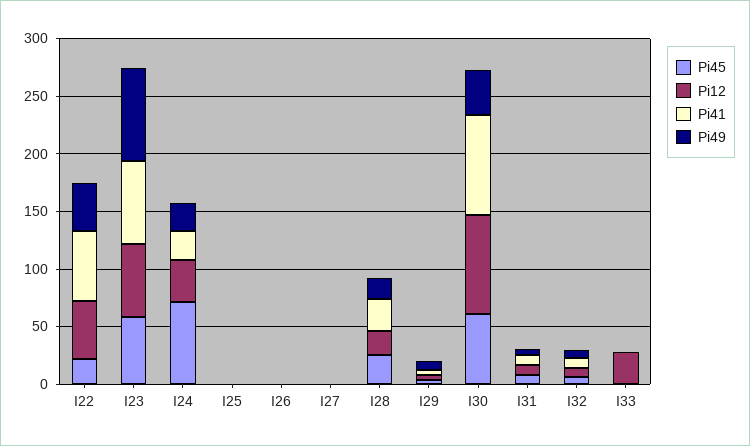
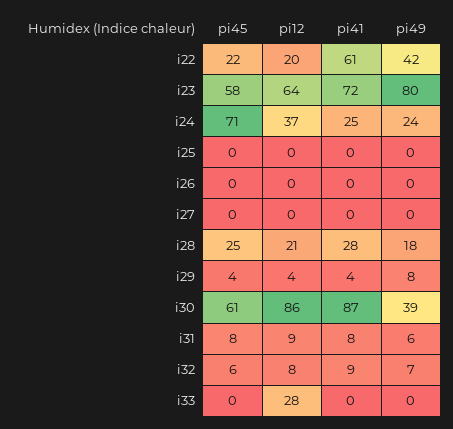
  {
    "Pi45": {
      "I22": 22,
      "I23": 58,
      "I24": 71,
      "I25": 0,
      "I26": 0,
      "I27": 0,
      "I28": 25,
      "I29": 4,
      "I30": 61,
      "I31": 8,
      "I32": 6,
      "I33": 0
    },
    "Pi12": {
-     "I22": 50,
+     "I22": 20,
      "I23": 64,
      "I24": 37,
      "I25": 0,
      "I26": 0,
      "I27": 0,
      "I28": 21,
      "I29": 4,
      "I30": 86,
      "I31": 9,
      "I32": 8,
      "I33": 28
    },
    "Pi41": {
      "I22": 61,
      "I23": 72,
      "I24": 25,
      "I25": 0,
      "I26": 0,
      "I27": 0,
      "I28": 28,
      "I29": 4,
      "I30": 87,
      "I31": 8,
      "I32": 9,
      "I33": 0
    },
    "Pi49": {
      "I22": 42,
      "I23": 80,
      "I24": 24,
      "I25": 0,
      "I26": 0,
      "I27": 0,
      "I28": 18,
      "I29": 8,
      "I30": 39,
      "I31": 6,
      "I32": 7,
      "I33": 0
    }
  }

